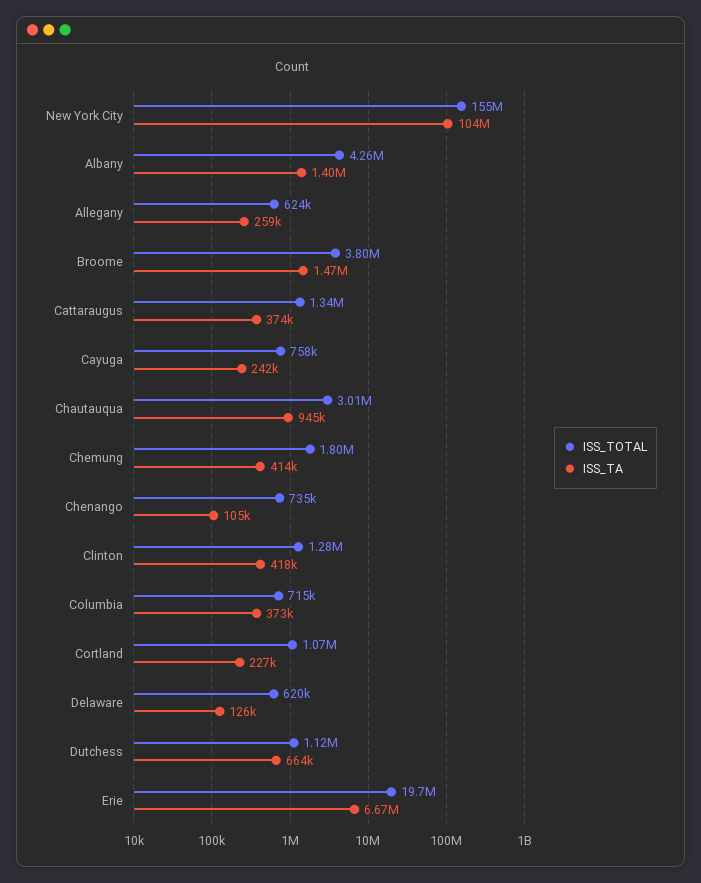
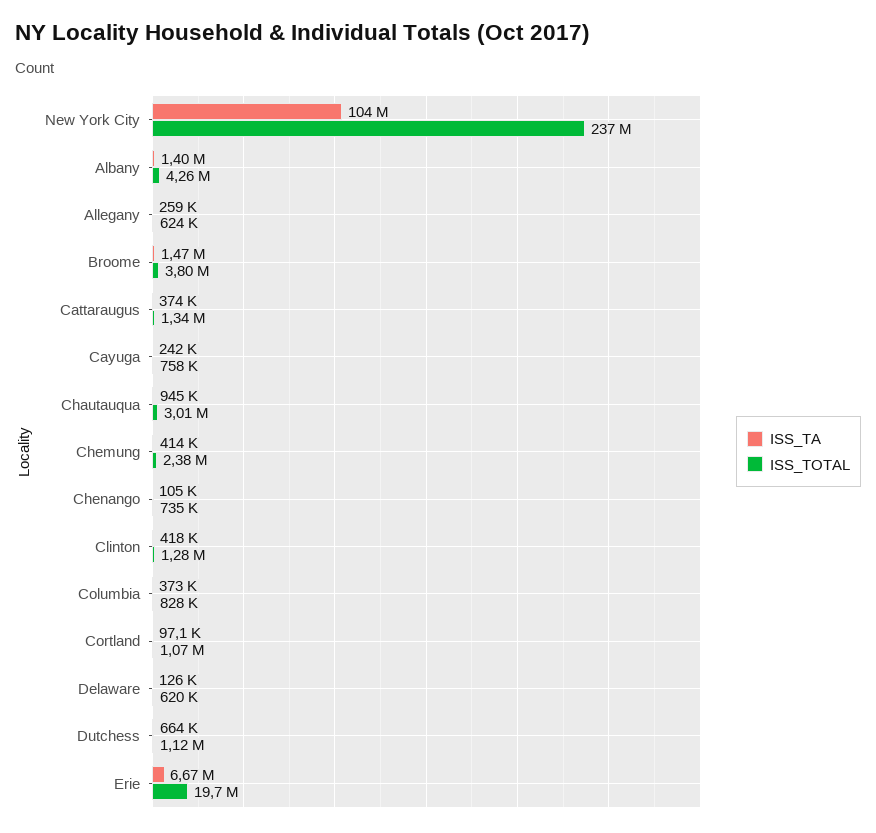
  {
    "ISS_TOTAL": {
-     "New York City": 155000000,
+     "New York City": 237000000,
      "Albany": 4260000,
      "Allegany": 624000,
      "Broome": 3800000,
      "Cattaraugus": 1340000,
      "Cayuga": 758000,
      "Chautauqua": 3010000,
-     "Chemung": 1800000,
+     "Chemung": 2380000,
      "Chenango": 735000,
      "Clinton": 1280000,
-     "Columbia": 715000,
+     "Columbia": 828000,
      "Cortland": 1070000,
      "Delaware": 620000,
      "Dutchess": 1120000,
      "Erie": 19700000
    },
    "ISS_TA": {
      "New York City": 104000000,
      "Albany": 1400000,
      "Allegany": 259000,
      "Broome": 1470000,
      "Cattaraugus": 374000,
      "Cayuga": 242000,
      "Chautauqua": 945000,
      "Chemung": 414000,
      "Chenango": 105000,
      "Clinton": 418000,
      "Columbia": 373000,
-     "Cortland": 227000,
+     "Cortland": 97100,
      "Delaware": 126000,
      "Dutchess": 664000,
      "Erie": 6670000
    }
  }

